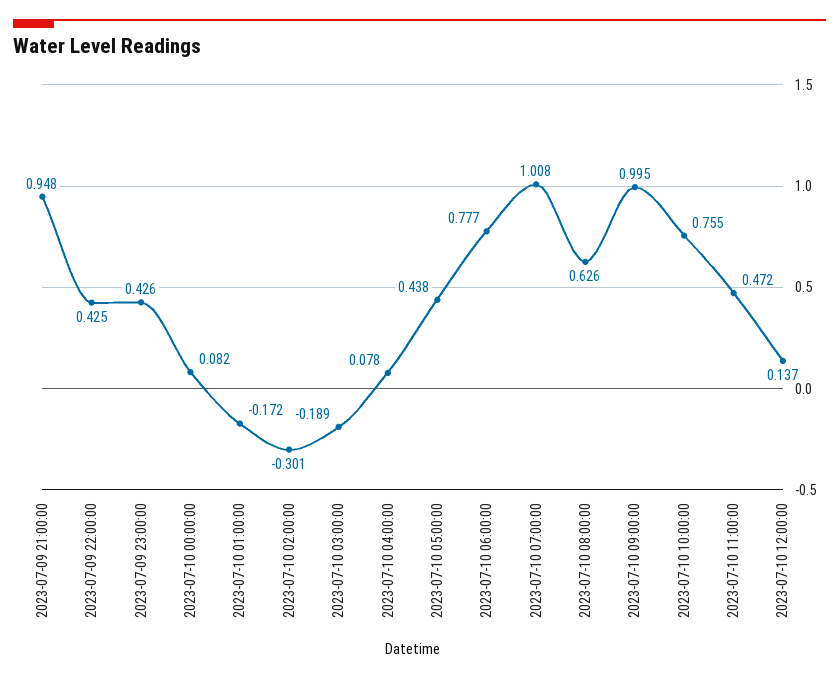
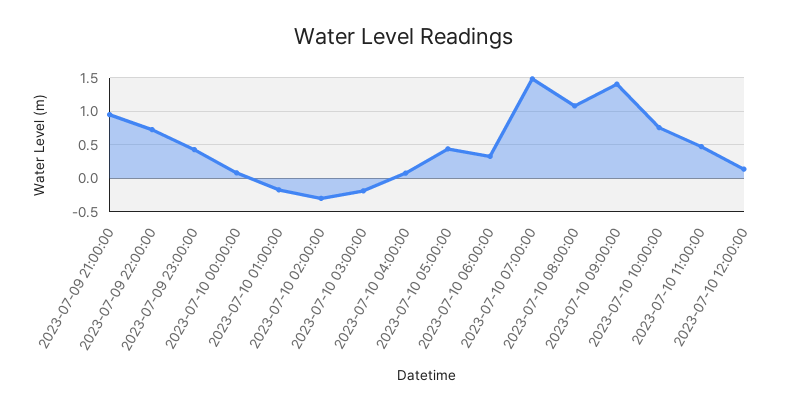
  {
    "2023-07-09 21:00:00": 0.948,
-   "2023-07-09 22:00:00": 0.425,
+   "2023-07-09 22:00:00": 0.7,
    "2023-07-09 23:00:00": 0.426,
    "2023-07-10 00:00:00": 0.082,
    "2023-07-10 01:00:00": -0.172,
    "2023-07-10 02:00:00": -0.301,
    "2023-07-10 03:00:00": -0.189,
    "2023-07-10 04:00:00": 0.078,
    "2023-07-10 05:00:00": 0.438,
-   "2023-07-10 06:00:00": 0.777,
+   "2023-07-10 06:00:00": 0.3,
-   "2023-07-10 07:00:00": 1.008,
+   "2023-07-10 07:00:00": 1.5,
-   "2023-07-10 08:00:00": 0.626,
+   "2023-07-10 08:00:00": 1.1,
-   "2023-07-10 09:00:00": 0.995,
+   "2023-07-10 09:00:00": 1.4,
    "2023-07-10 10:00:00": 0.755,
    "2023-07-10 11:00:00": 0.472,
    "2023-07-10 12:00:00": 0.137
  }

